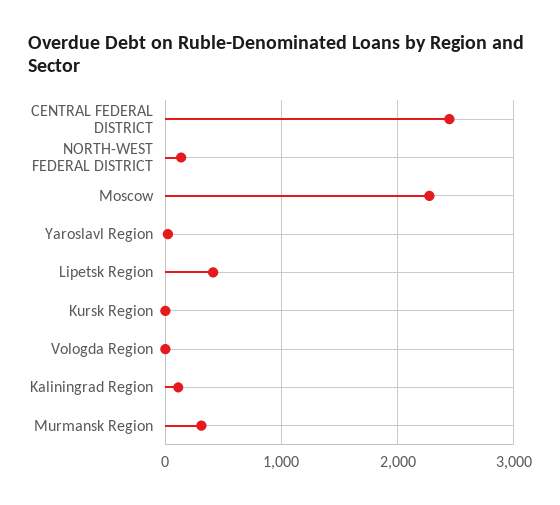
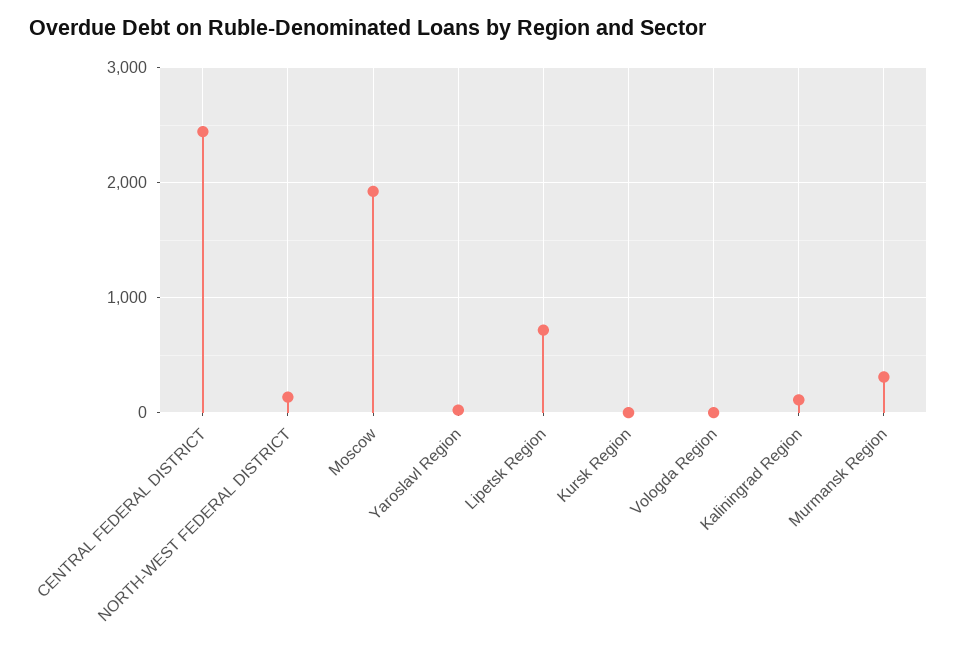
  {
    "CENTRAL FEDERAL DISTRICT": 2400,
    "NORTH-WEST FEDERAL DISTRICT": 100,
-   "Moscow": 2300,
+   "Moscow": 1900,
    "Yaroslavl Region": 0,
-   "Lipetsk Region": 400,
+   "Lipetsk Region": 700,
    "Kursk Region": 0,
    "Vologda Region": 0,
    "Kaliningrad Region": 100,
    "Murmansk Region": 300
  }

